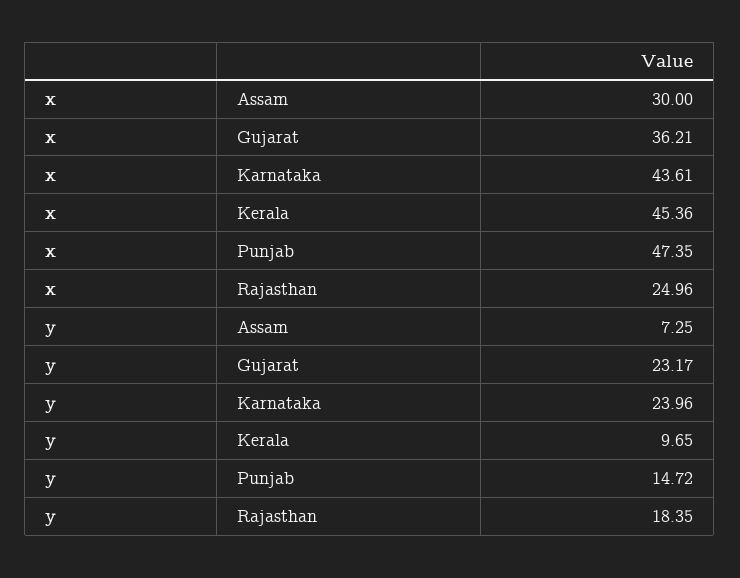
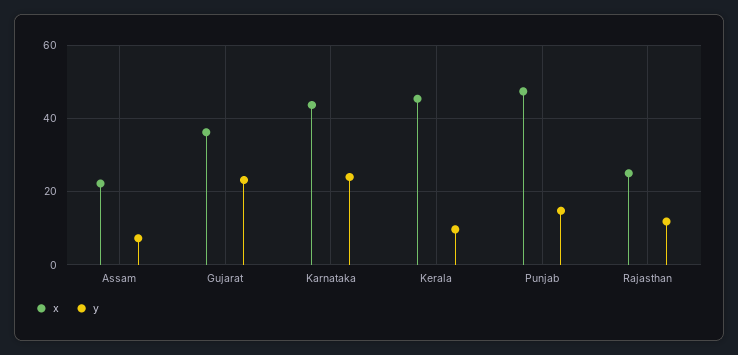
  {
    "x": {
-     "Assam": 30,
+     "Assam": 22,
      "Gujarat": 36.21,
      "Karnataka": 43.61,
      "Kerala": 45.36,
      "Punjab": 47.35,
      "Rajasthan": 24.96
    },
    "y": {
      "Assam": 7.25,
      "Gujarat": 23.17,
      "Karnataka": 23.96,
      "Kerala": 9.65,
      "Punjab": 14.72,
-     "Rajasthan": 18.35
+     "Rajasthan": 12
    }
  }

